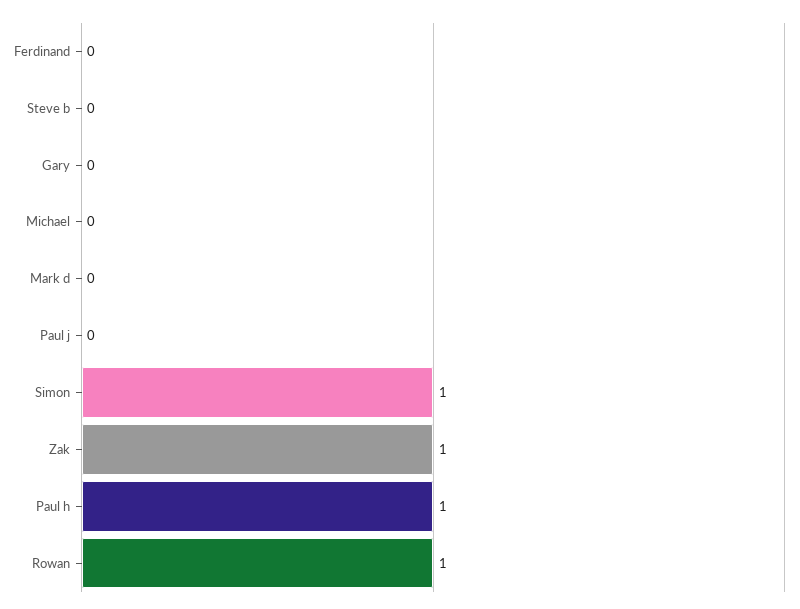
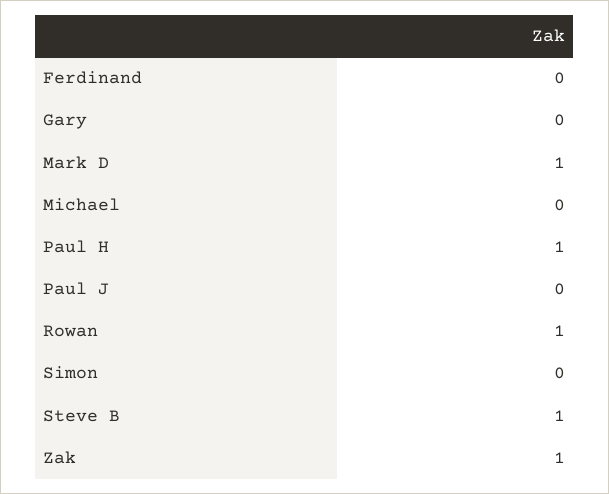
  {
    "Ferdinand": 0,
-   "Steve b": 0,
+   "Steve b": 1,
    "Gary": 0,
    "Michael": 0,
-   "Mark d": 0,
+   "Mark d": 1,
    "Paul j": 0,
-   "Simon": 1,
+   "Simon": 0,
    "Zak": 1,
    "Paul h": 1,
    "Rowan": 1
  }

